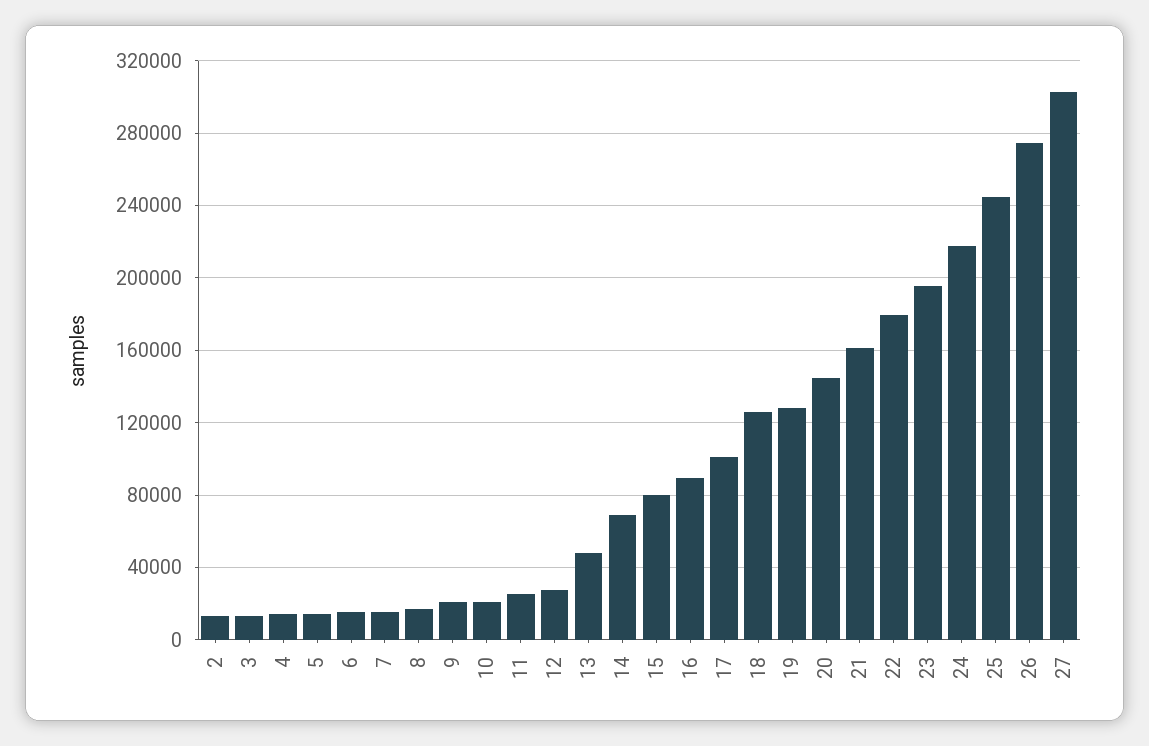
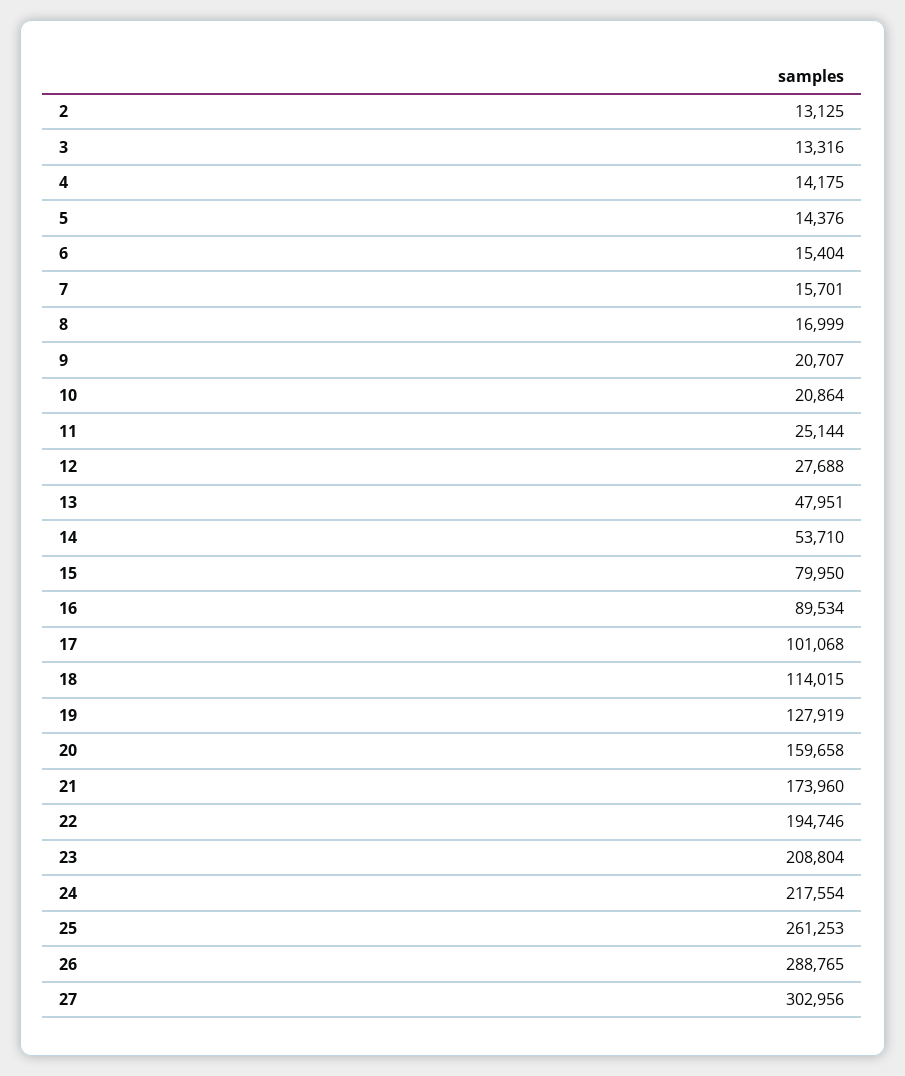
  {
    "2": 13125,
    "3": 13316,
    "4": 14175,
    "5": 14376,
    "6": 15404,
    "7": 15701,
    "8": 16999,
    "9": 20707,
    "10": 20864,
    "11": 25144,
    "12": 27688,
    "13": 47951,
-   "14": 70000,
+   "14": 53710,
    "15": 79950,
    "16": 89534,
    "17": 101068,
-   "18": 125000,
+   "18": 114015,
    "19": 127919,
-   "20": 145000,
+   "20": 159658,
-   "21": 160000,
+   "21": 173960,
-   "22": 180000,
+   "22": 194746,
-   "23": 195000,
+   "23": 208804,
    "24": 217554,
-   "25": 245000,
+   "25": 261253,
-   "26": 275000,
+   "26": 288765,
    "27": 302956
  }

